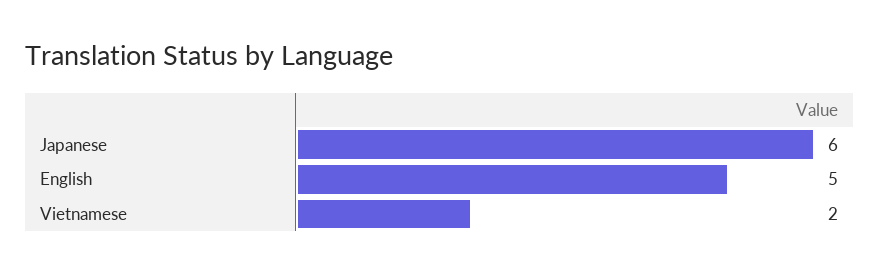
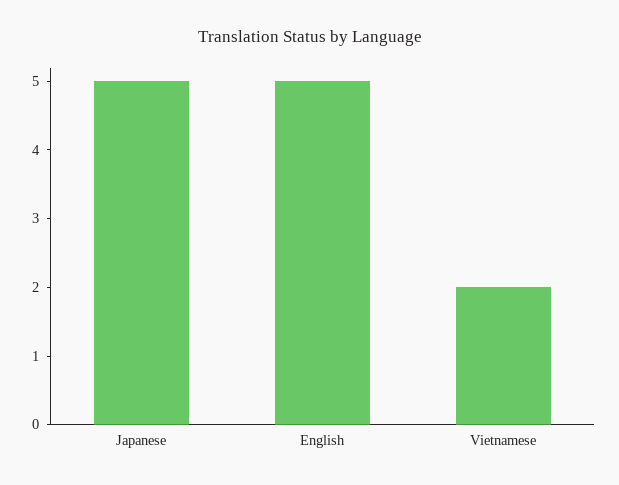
  {
-   "Japanese": 6,
+   "Japanese": 5,
    "English": 5,
    "Vietnamese": 2
  }

